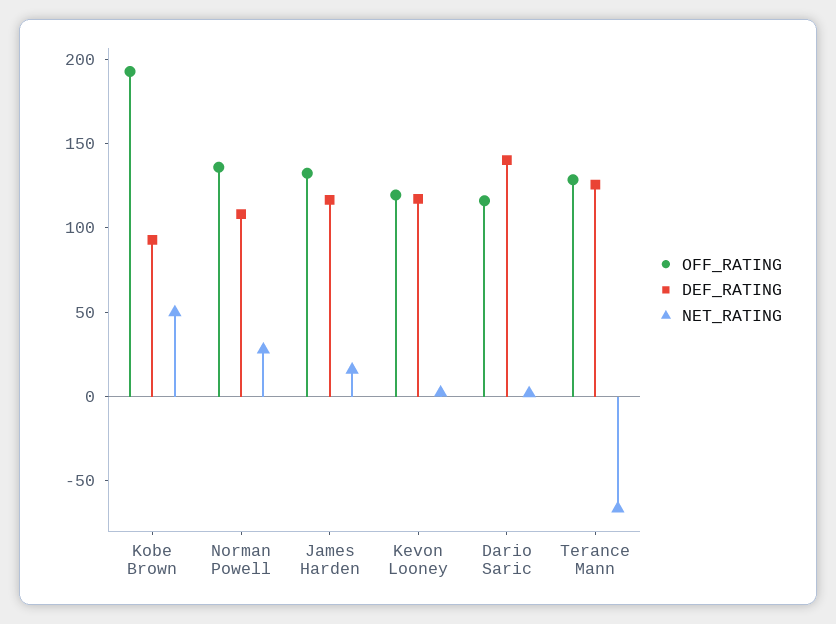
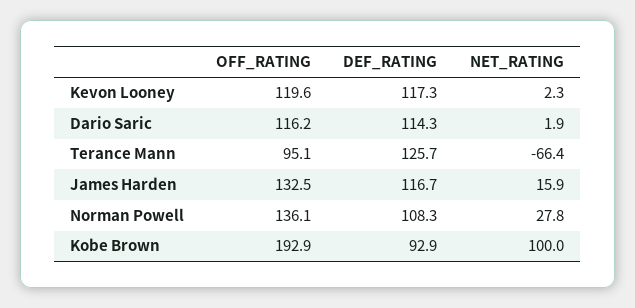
  {
    "OFF_RATING": {
      "Kobe Brown": 192.9,
      "Norman Powell": 136.1,
      "James Harden": 132.5,
      "Kevon Looney": 119.6,
      "Dario Saric": 116.2,
-     "Terance Mann": 130
+     "Terance Mann": 95.1
    },
    "DEF_RATING": {
      "Kobe Brown": 92.9,
      "Norman Powell": 108.3,
      "James Harden": 116.7,
      "Kevon Looney": 117.3,
-     "Dario Saric": 140,
+     "Dario Saric": 114.3,
      "Terance Mann": 125.7
    },
    "NET_RATING": {
-     "Kobe Brown": 50,
+     "Kobe Brown": 100,
      "Norman Powell": 27.8,
      "James Harden": 15.9,
      "Kevon Looney": 2.3,
      "Dario Saric": 1.9,
      "Terance Mann": -66.4
    }
  }

